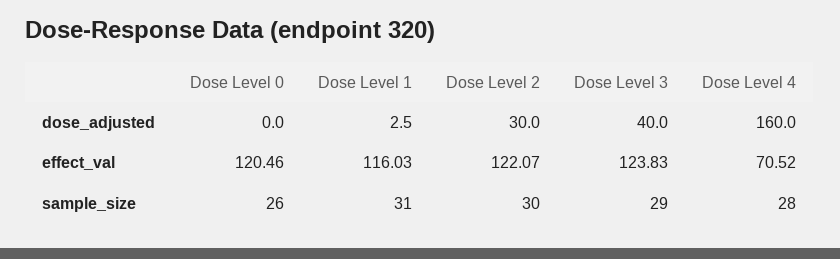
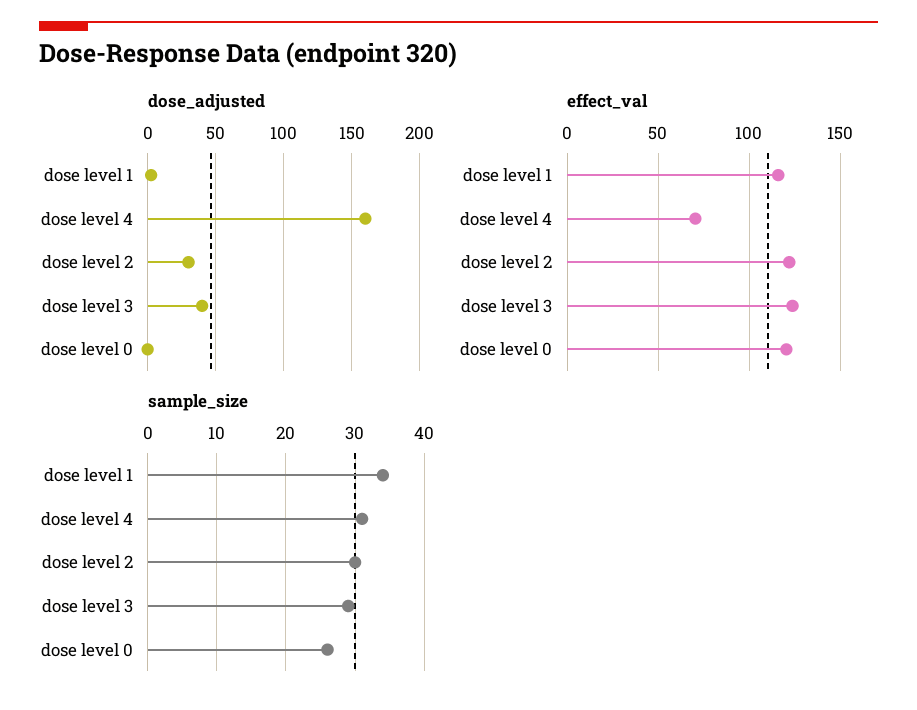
  {
    "dose_adjusted": {
      "Dose Level 0": 0,
      "Dose Level 1": 2.5,
      "Dose Level 2": 30,
      "Dose Level 3": 40,
      "Dose Level 4": 160
    },
    "effect_val": {
      "Dose Level 0": 120.46,
      "Dose Level 1": 116.03,
      "Dose Level 2": 122.07,
      "Dose Level 3": 123.83,
      "Dose Level 4": 70.52
    },
    "sample_size": {
      "Dose Level 0": 26,
-     "Dose Level 1": 31,
+     "Dose Level 1": 34,
      "Dose Level 2": 30,
      "Dose Level 3": 29,
-     "Dose Level 4": 28
+     "Dose Level 4": 31
    }
  }

